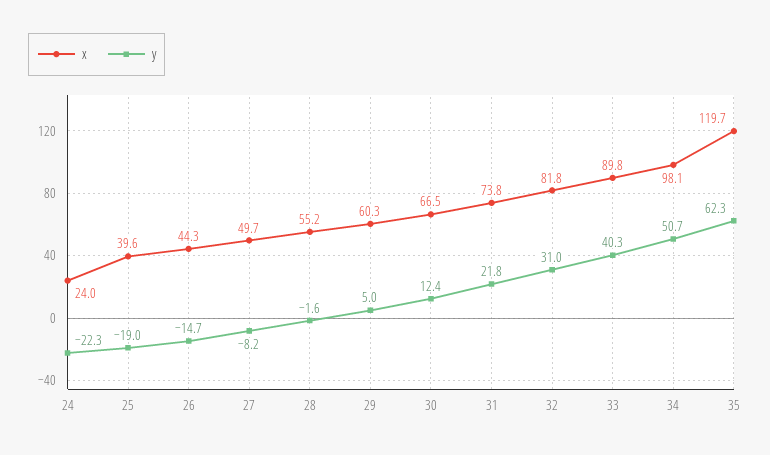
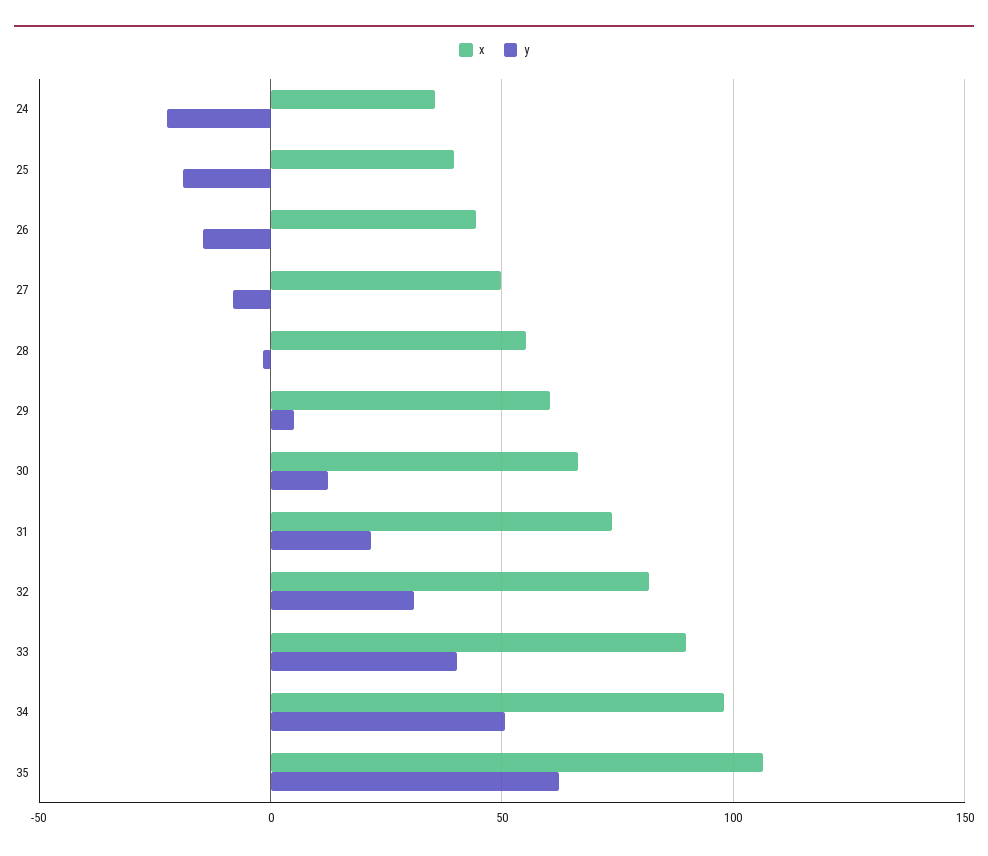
  {
    "x": {
-     "24": 24,
+     "24": 35,
      "25": 39.6,
      "26": 44.3,
      "27": 49.7,
      "28": 55.2,
      "29": 60.3,
      "30": 66.5,
      "31": 73.8,
      "32": 81.8,
      "33": 89.8,
      "34": 98.1,
-     "35": 119.7
+     "35": 105
    },
    "y": {
      "24": -22.3,
      "25": -19,
      "26": -14.7,
      "27": -8.2,
      "28": -1.6,
      "29": 5,
      "30": 12.4,
      "31": 21.8,
      "32": 31,
      "33": 40.3,
      "34": 50.7,
      "35": 62.3
    }
  }

